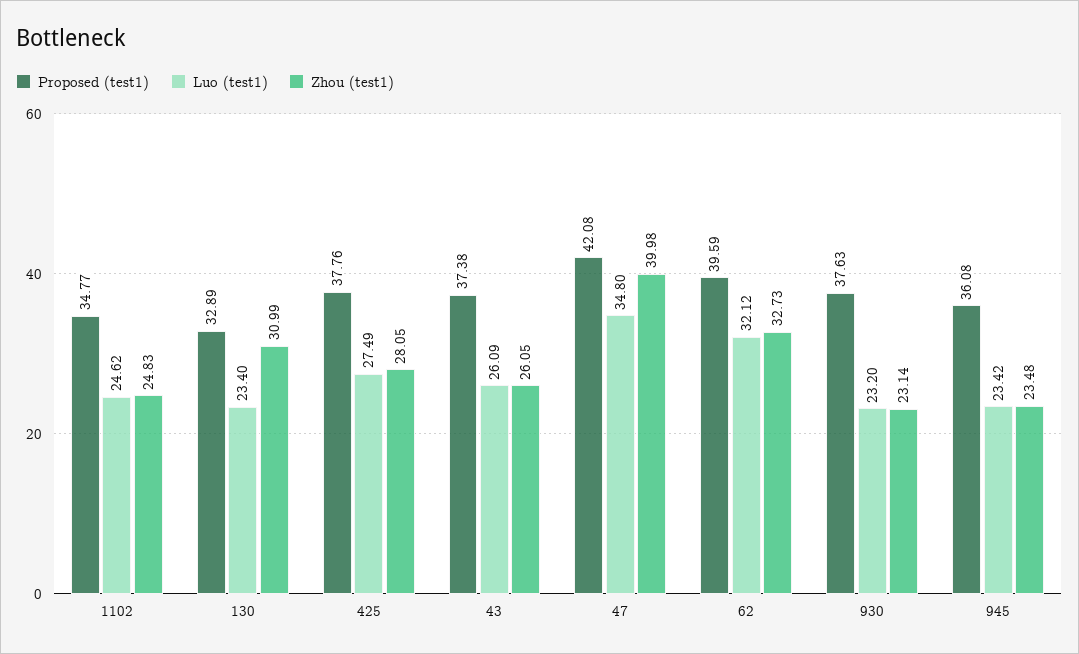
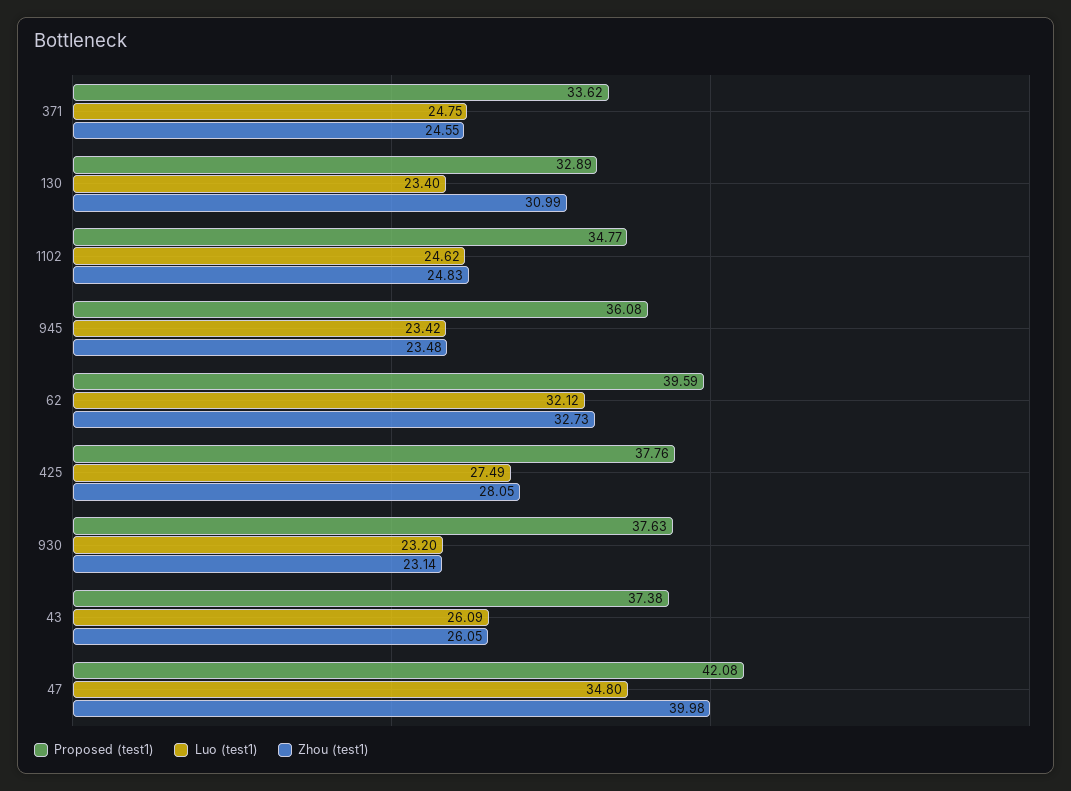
  {
    "Proposed (test1)": {
      "1102": 34.77,
      "130": 32.89,
      "425": 37.76,
      "43": 37.38,
      "47": 42.08,
      "62": 39.59,
      "930": 37.63,
-     "945": 36.08
+     "945": 36.08,
+     "371": 33.62
    },
    "Luo (test1)": {
      "1102": 24.62,
      "130": 23.4,
      "425": 27.49,
      "43": 26.09,
      "47": 34.8,
      "62": 32.12,
      "930": 23.2,
-     "945": 23.42
+     "945": 23.42,
+     "371": 24.75
    },
    "Zhou (test1)": {
      "1102": 24.83,
      "130": 30.99,
      "425": 28.05,
      "43": 26.05,
      "47": 39.98,
      "62": 32.73,
      "930": 23.14,
-     "945": 23.48
+     "945": 23.48,
+     "371": 24.55
    }
  }

